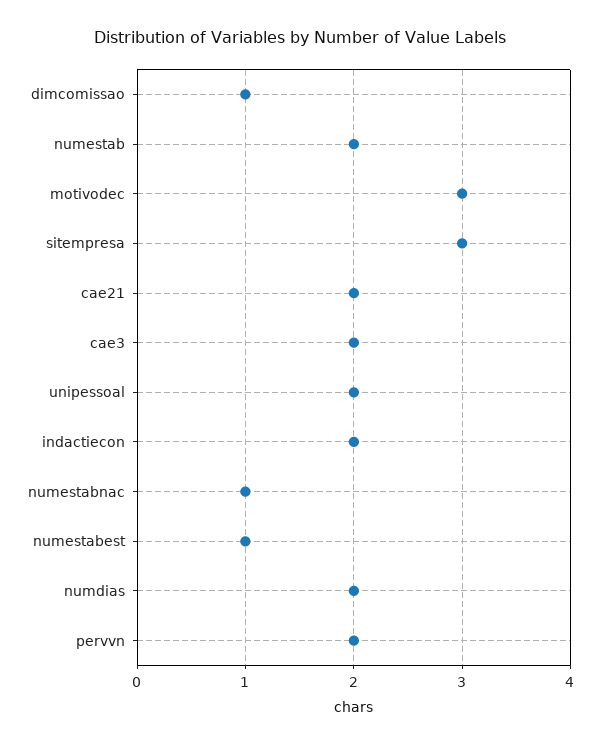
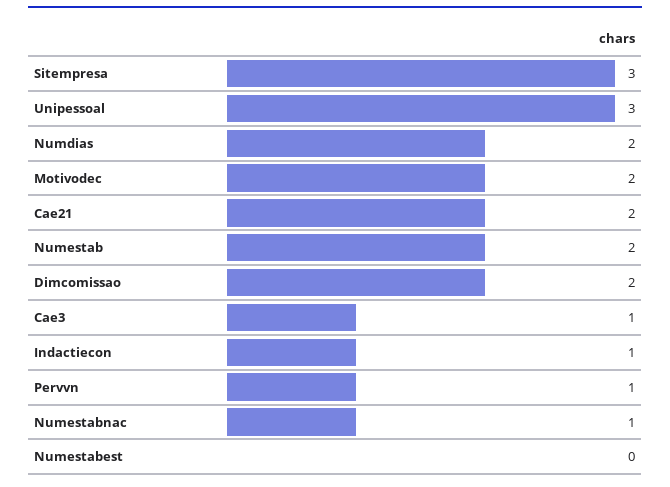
  {
-   "dimcomissao": 1,
+   "dimcomissao": 2,
    "numestab": 2,
-   "motivodec": 3,
+   "motivodec": 2,
    "sitempresa": 3,
    "cae21": 2,
-   "cae3": 2,
+   "cae3": 1,
-   "unipessoal": 2,
+   "unipessoal": 3,
-   "indactiecon": 2,
+   "indactiecon": 1,
    "numestabnac": 1,
-   "numestabest": 1,
+   "numestabest": 0,
    "numdias": 2,
-   "pervvn": 2
+   "pervvn": 1
  }

